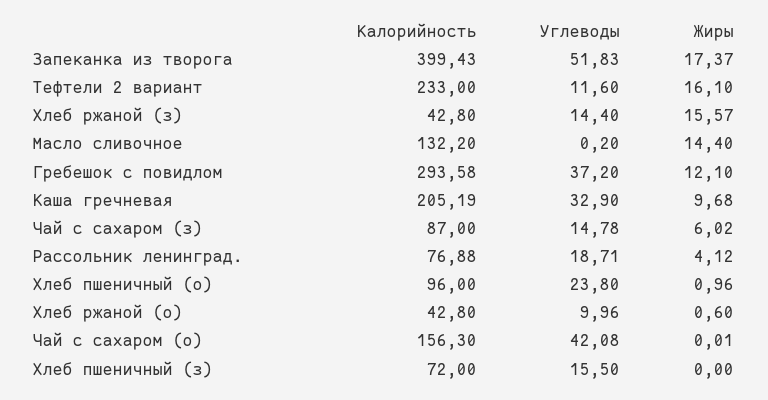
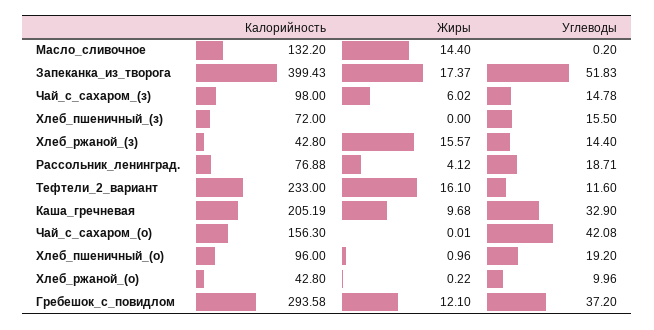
  {
    "Калорийность": {
      "Запеканка из творога": 399.43,
      "Тефтели 2 вариант": 233,
      "Хлеб ржаной (з)": 42.8,
      "Масло сливочное": 132.2,
      "Гребешок с повидлом": 293.58,
      "Каша гречневая": 205.19,
-     "Чай с сахаром (з)": 87,
+     "Чай с сахаром (з)": 98,
      "Рассольник ленинград.": 76.88,
      "Хлеб пшеничный (о)": 96,
      "Хлеб ржаной (о)": 42.8,
      "Чай с сахаром (о)": 156.3,
      "Хлеб пшеничный (з)": 72
    },
    "Углеводы": {
      "Запеканка из творога": 51.83,
      "Тефтели 2 вариант": 11.6,
      "Хлеб ржаной (з)": 14.4,
      "Масло сливочное": 0.2,
      "Гребешок с повидлом": 37.2,
      "Каша гречневая": 32.9,
      "Чай с сахаром (з)": 14.78,
      "Рассольник ленинград.": 18.71,
-     "Хлеб пшеничный (о)": 23.8,
+     "Хлеб пшеничный (о)": 19.2,
      "Хлеб ржаной (о)": 9.96,
      "Чай с сахаром (о)": 42.08,
      "Хлеб пшеничный (з)": 15.5
    },
    "Жиры": {
      "Запеканка из творога": 17.37,
      "Тефтели 2 вариант": 16.1,
      "Хлеб ржаной (з)": 15.57,
      "Масло сливочное": 14.4,
      "Гребешок с повидлом": 12.1,
      "Каша гречневая": 9.68,
      "Чай с сахаром (з)": 6.02,
      "Рассольник ленинград.": 4.12,
      "Хлеб пшеничный (о)": 0.96,
-     "Хлеб ржаной (о)": 0.6,
+     "Хлеб ржаной (о)": 0.22,
      "Чай с сахаром (о)": 0.01,
      "Хлеб пшеничный (з)": 0
    }
  }

